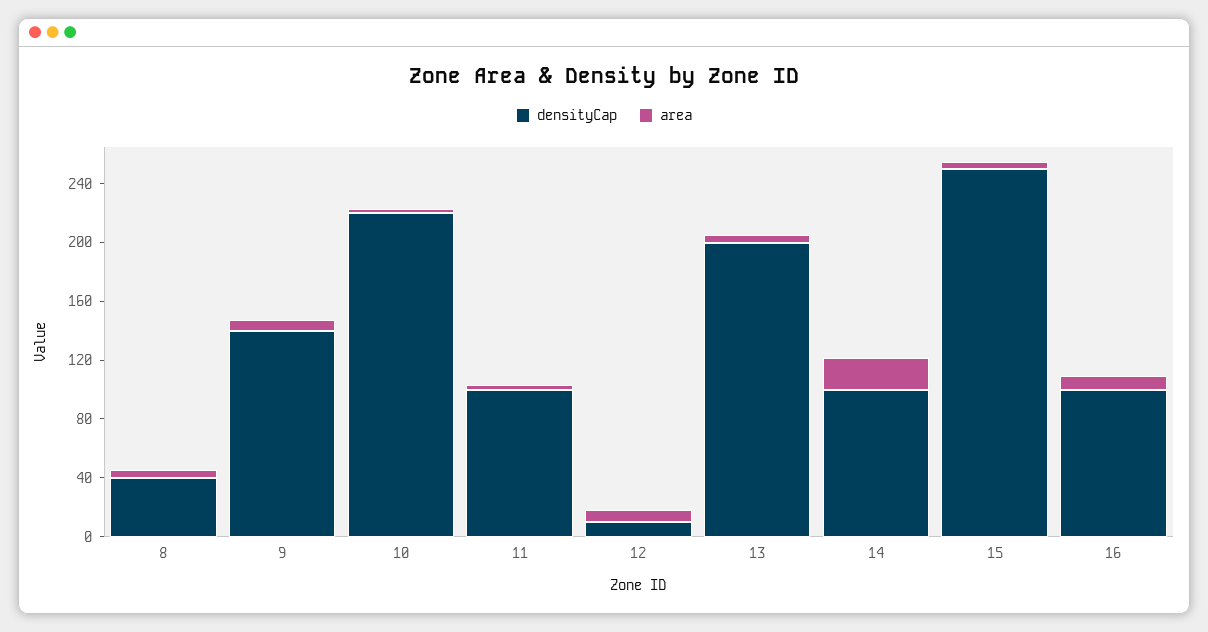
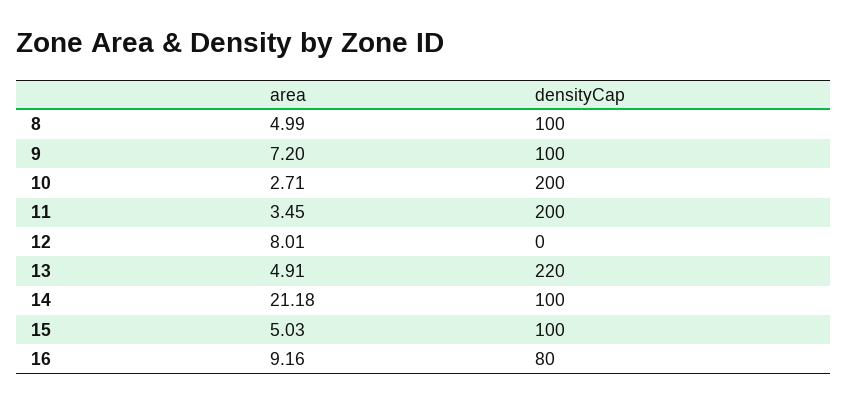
  {
    "densityCap": {
-     "8": 40,
+     "8": 100,
-     "9": 140,
+     "9": 100,
-     "10": 220,
+     "10": 200,
-     "11": 100,
+     "11": 200,
-     "12": 10,
+     "12": 0,
-     "13": 200,
+     "13": 220,
      "14": 100,
-     "15": 250,
+     "15": 100,
-     "16": 100
+     "16": 80
    },
    "area": {
      "8": 4.99,
      "9": 7.2,
      "10": 2.71,
      "11": 3.45,
      "12": 8.01,
      "13": 4.91,
      "14": 21.18,
      "15": 5.03,
      "16": 9.16
    }
  }

